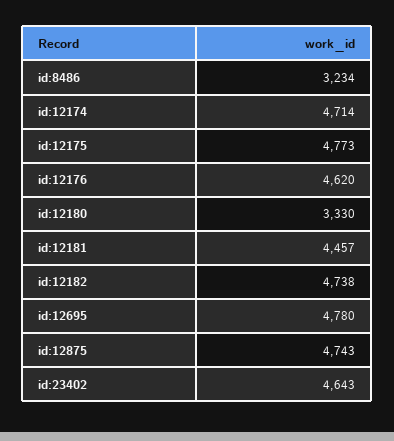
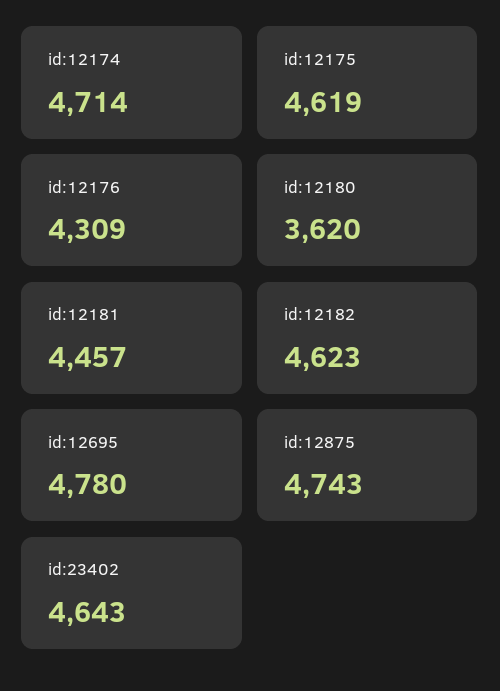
  {
-   "id:8486": 3234,
    "id:12174": 4714,
-   "id:12175": 4773,
+   "id:12175": 4619,
-   "id:12176": 4620,
+   "id:12176": 4309,
-   "id:12180": 3330,
+   "id:12180": 3620,
    "id:12181": 4457,
-   "id:12182": 4738,
+   "id:12182": 4623,
    "id:12695": 4780,
    "id:12875": 4743,
    "id:23402": 4643
  }

